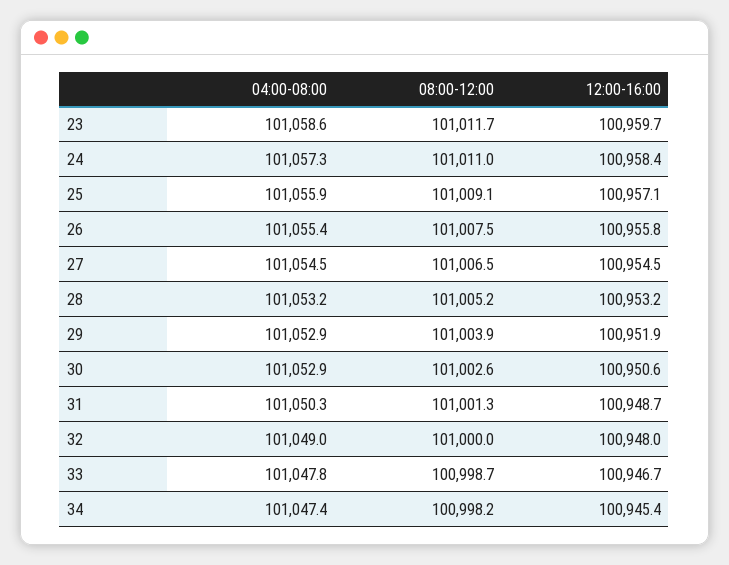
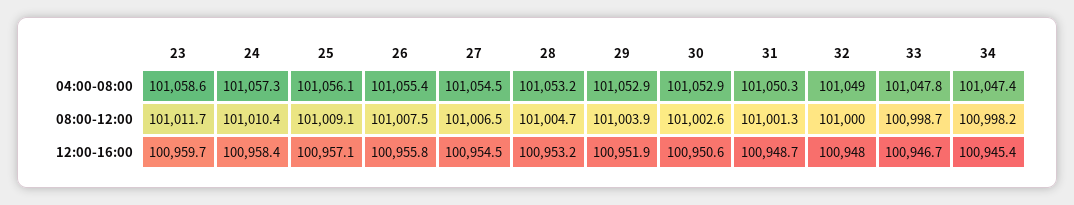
  {
    "04:00-08:00": {
      "23": 101058.6,
      "24": 101057.3,
-     "25": 101055.9,
+     "25": 101056.1,
      "26": 101055.4,
      "27": 101054.5,
      "28": 101053.2,
      "29": 101052.9,
      "30": 101052.9,
      "31": 101050.3,
      "32": 101049,
      "33": 101047.8,
      "34": 101047.4
    },
    "08:00-12:00": {
      "23": 101011.7,
-     "24": 101011,
+     "24": 101010.4,
      "25": 101009.1,
      "26": 101007.5,
      "27": 101006.5,
-     "28": 101005.2,
+     "28": 101004.7,
      "29": 101003.9,
      "30": 101002.6,
      "31": 101001.3,
      "32": 101000,
      "33": 100998.7,
      "34": 100998.2
    },
    "12:00-16:00": {
      "23": 100959.7,
      "24": 100958.4,
      "25": 100957.1,
      "26": 100955.8,
      "27": 100954.5,
      "28": 100953.2,
      "29": 100951.9,
      "30": 100950.6,
      "31": 100948.7,
      "32": 100948,
      "33": 100946.7,
      "34": 100945.4
    }
  }

